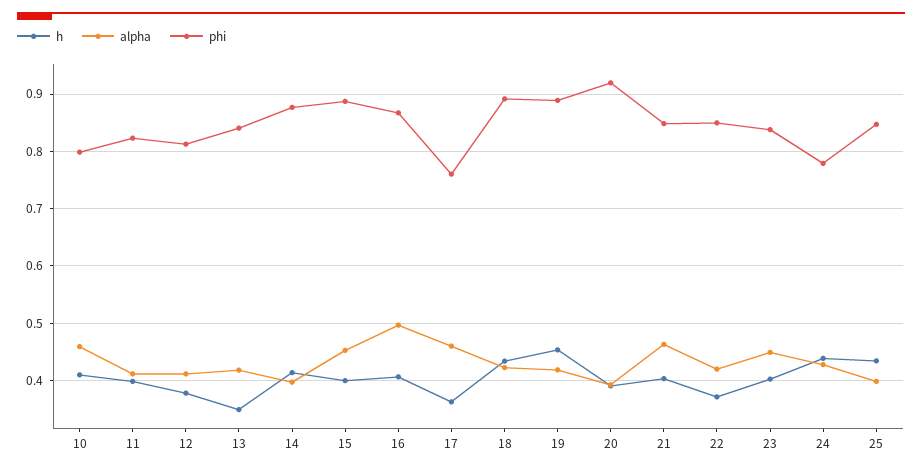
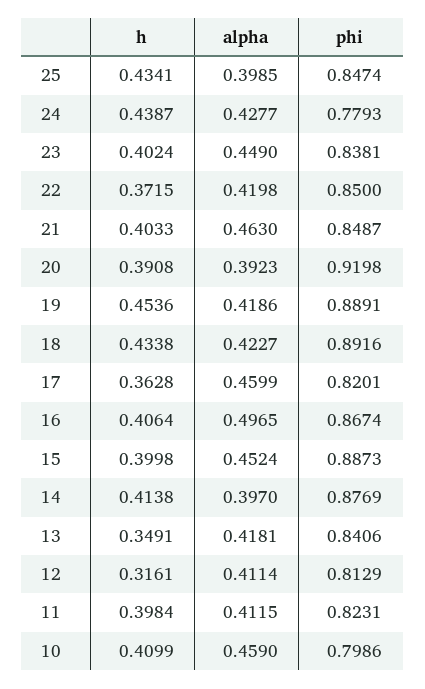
  {
    "h": {
      "10": 0.4099,
      "11": 0.3984,
-     "12": 0.38,
+     "12": 0.3161,
      "13": 0.3491,
      "14": 0.4138,
      "15": 0.3998,
      "16": 0.4064,
      "17": 0.3628,
      "18": 0.4338,
      "19": 0.4536,
      "20": 0.3908,
      "21": 0.4033,
      "22": 0.3715,
      "23": 0.4024,
      "24": 0.4387,
      "25": 0.4341
    },
    "alpha": {
      "10": 0.459,
      "11": 0.4115,
      "12": 0.4114,
      "13": 0.4181,
      "14": 0.397,
      "15": 0.4524,
      "16": 0.4965,
      "17": 0.4599,
      "18": 0.4227,
      "19": 0.4186,
      "20": 0.3923,
      "21": 0.463,
      "22": 0.4198,
      "23": 0.449,
      "24": 0.4277,
      "25": 0.3985
    },
    "phi": {
      "10": 0.7986,
      "11": 0.8231,
      "12": 0.8129,
      "13": 0.8406,
      "14": 0.8769,
      "15": 0.8873,
      "16": 0.8674,
-     "17": 0.76,
+     "17": 0.8201,
      "18": 0.8916,
      "19": 0.8891,
      "20": 0.9198,
      "21": 0.8487,
      "22": 0.85,
      "23": 0.8381,
      "24": 0.7793,
      "25": 0.8474
    }
  }

